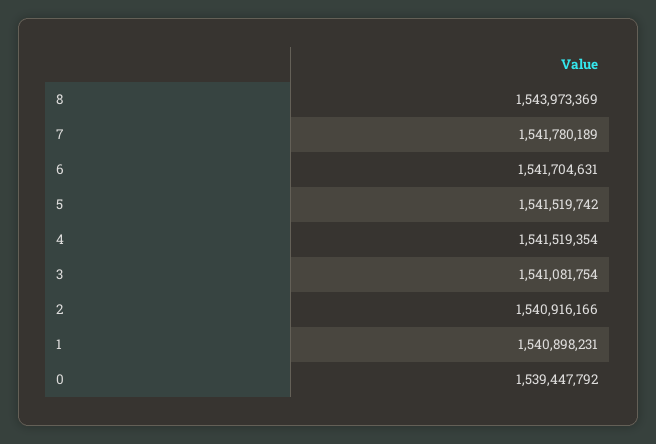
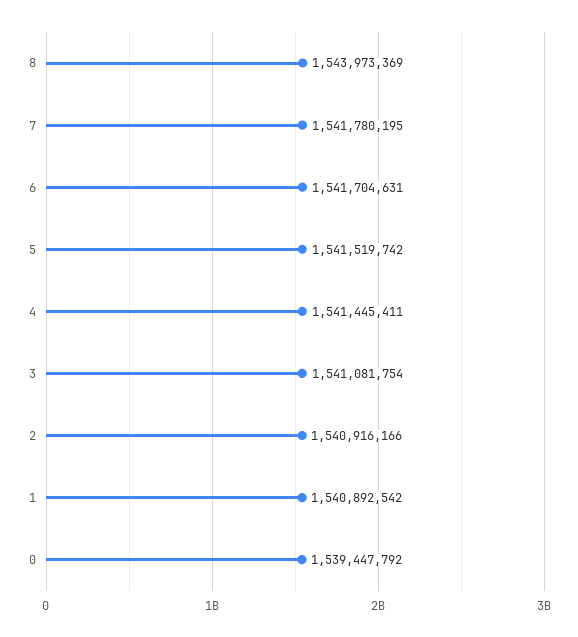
  {
    "8": 1543973369,
-   "7": 1541780189,
+   "7": 1541780195,
    "6": 1541704631,
    "5": 1541519742,
-   "4": 1541519354,
+   "4": 1541445411,
    "3": 1541081754,
    "2": 1540916166,
-   "1": 1540898231,
+   "1": 1540892542,
    "0": 1539447792
  }

